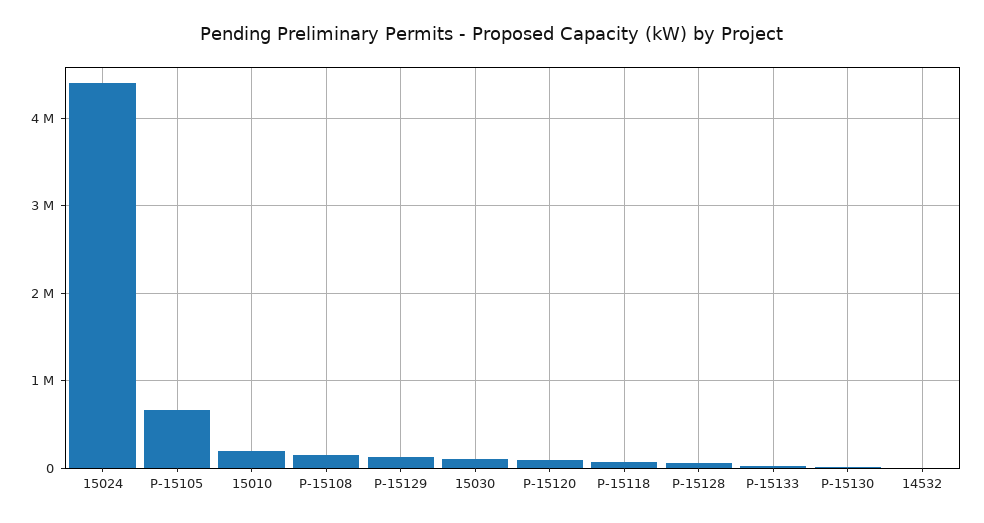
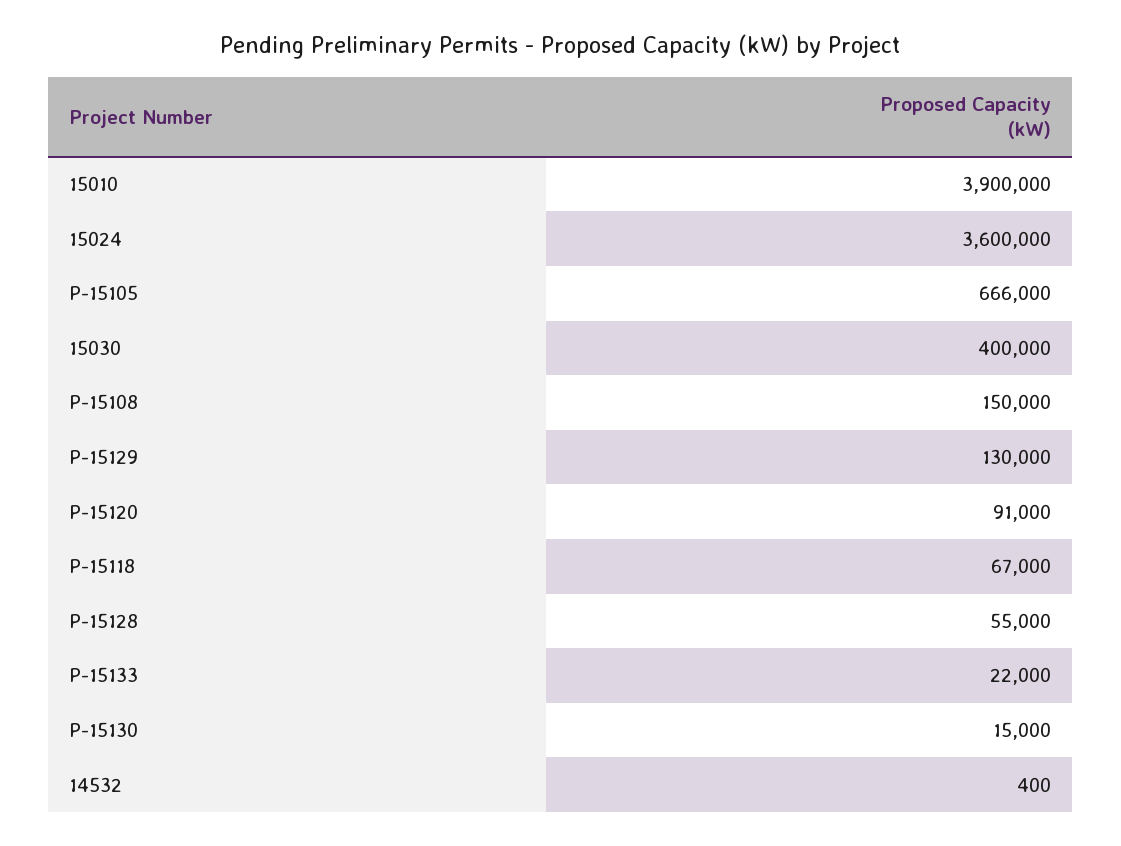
  {
-   "15024": 4400000,
+   "15024": 3600000,
    "P-15105": 666000,
-   "15010": 200000,
+   "15010": 3900000,
    "P-15108": 150000,
    "P-15129": 130000,
-   "15030": 100000,
+   "15030": 400000,
    "P-15120": 91000,
    "P-15118": 67000,
    "P-15128": 55000,
    "P-15133": 22000,
    "P-15130": 15000,
    "14532": 400
  }

